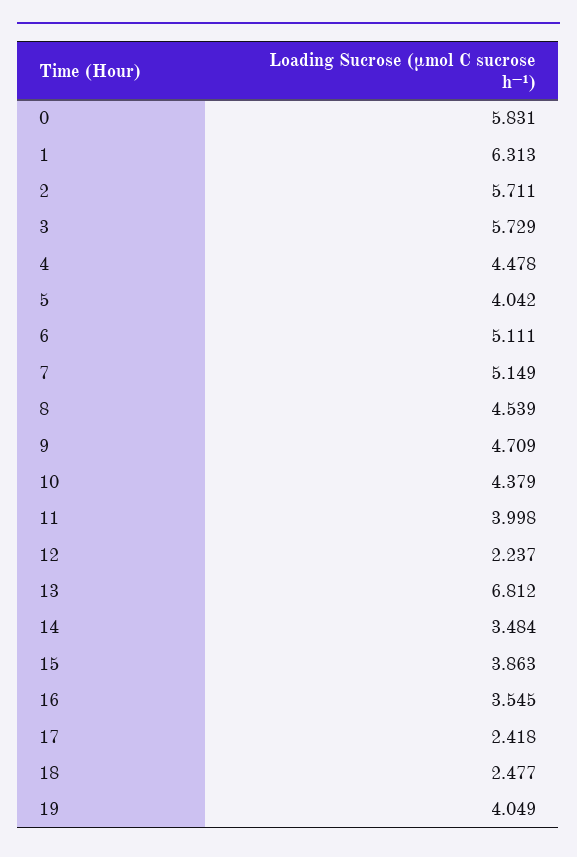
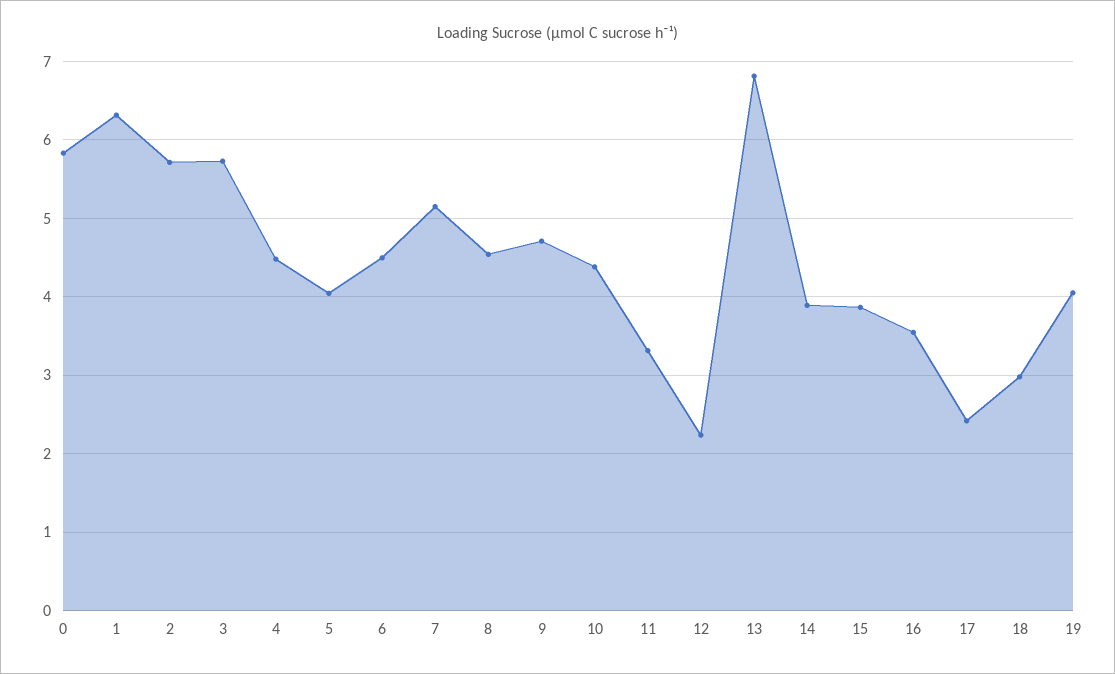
  {
    "0": 5.831,
    "1": 6.313,
    "2": 5.711,
    "3": 5.729,
    "4": 4.478,
    "5": 4.042,
-   "6": 5.111,
+   "6": 4.5,
    "7": 5.149,
    "8": 4.539,
    "9": 4.709,
    "10": 4.379,
-   "11": 3.998,
+   "11": 3.3,
    "12": 2.237,
    "13": 6.812,
-   "14": 3.484,
+   "14": 3.9,
    "15": 3.863,
    "16": 3.545,
    "17": 2.418,
-   "18": 2.477,
+   "18": 3,
    "19": 4.049
  }

